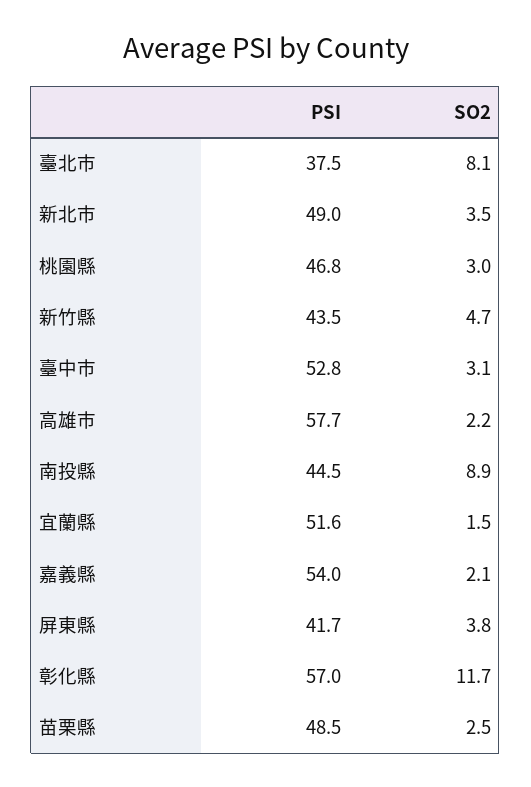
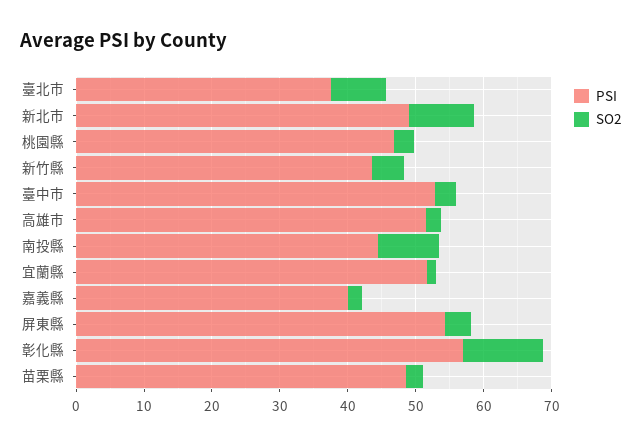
  {
    "PSI": {
      "臺北市": 37.5,
      "新北市": 49,
      "桃園縣": 46.8,
      "新竹縣": 43.5,
      "臺中市": 52.8,
-     "高雄市": 57.7,
+     "高雄市": 52,
      "南投縣": 44.5,
      "宜蘭縣": 51.6,
-     "嘉義縣": 54,
+     "嘉義縣": 40,
-     "屏東縣": 41.7,
+     "屏東縣": 54,
      "彰化縣": 57,
      "苗栗縣": 48.5
    },
    "SO2": {
      "臺北市": 8.1,
-     "新北市": 3.5,
+     "新北市": 10,
      "桃園縣": 3,
      "新竹縣": 4.7,
      "臺中市": 3.1,
      "高雄市": 2.2,
      "南投縣": 8.9,
      "宜蘭縣": 1.5,
      "嘉義縣": 2.1,
      "屏東縣": 3.8,
      "彰化縣": 11.7,
      "苗栗縣": 2.5
    }
  }

